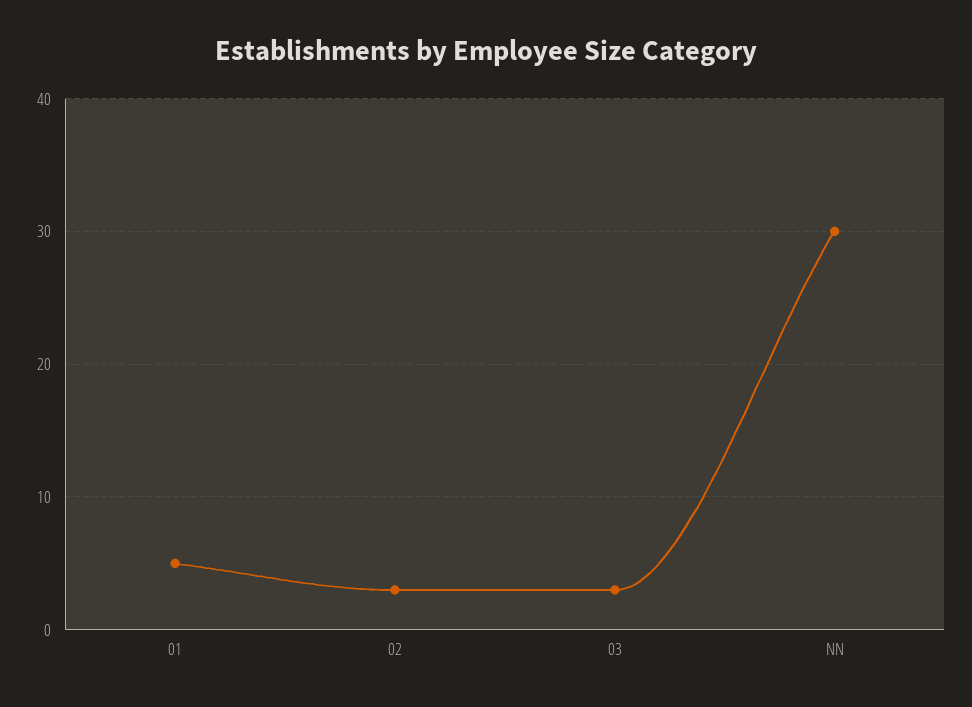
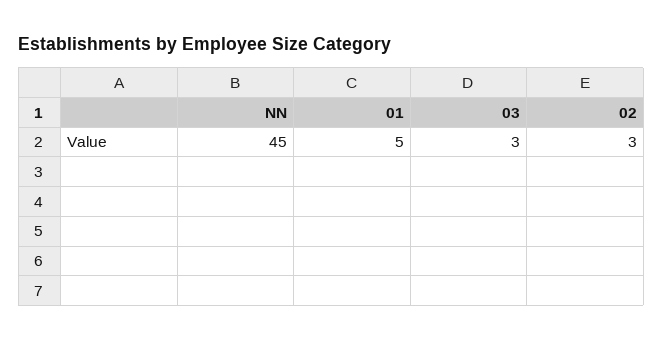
  {
    "01": 5,
    "02": 3,
    "03": 3,
-   "NN": 30
+   "NN": 45
  }

